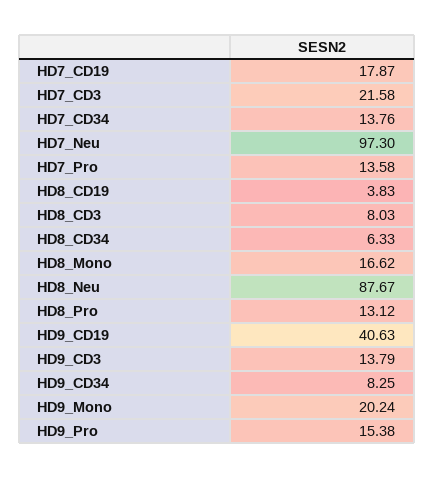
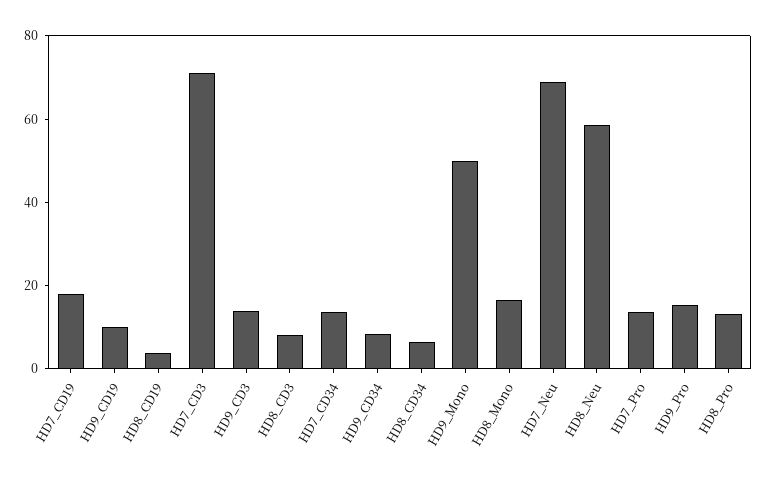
  {
    "HD7_CD19": 17.87,
-   "HD7_CD3": 21.58,
+   "HD7_CD3": 70,
    "HD7_CD34": 13.76,
-   "HD7_Neu": 97.3,
+   "HD7_Neu": 70,
    "HD7_Pro": 13.58,
    "HD8_CD19": 3.83,
    "HD8_CD3": 8.03,
    "HD8_CD34": 6.33,
    "HD8_Mono": 16.62,
-   "HD8_Neu": 87.67,
+   "HD8_Neu": 60,
    "HD8_Pro": 13.12,
-   "HD9_CD19": 40.63,
+   "HD9_CD19": 10,
    "HD9_CD3": 13.79,
    "HD9_CD34": 8.25,
-   "HD9_Mono": 20.24,
+   "HD9_Mono": 50,
    "HD9_Pro": 15.38
  }

